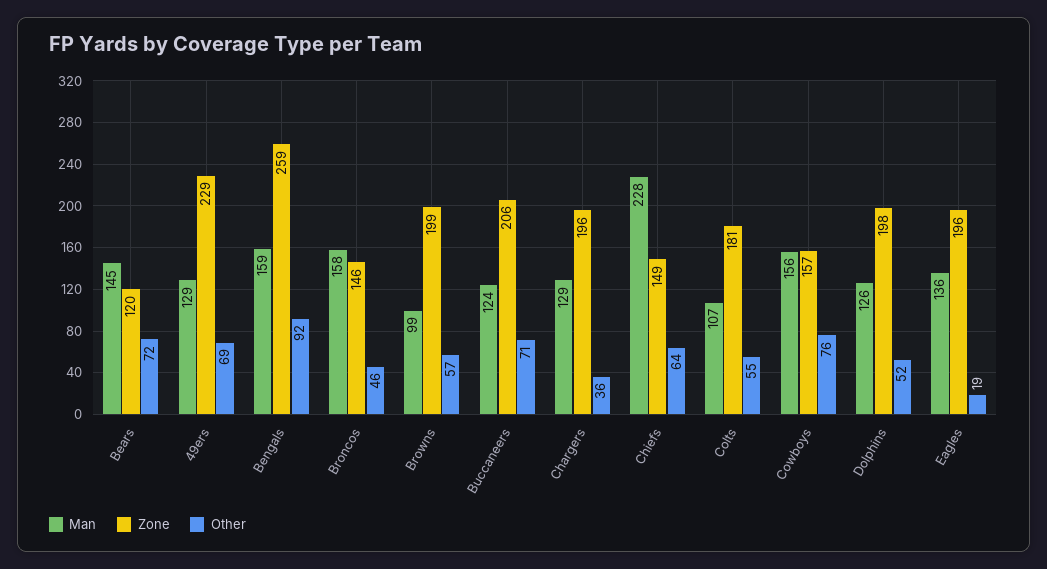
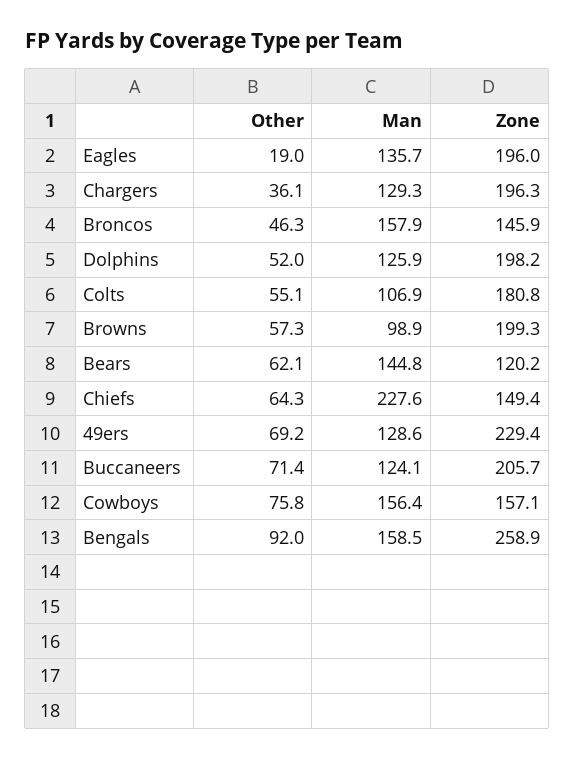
  {
    "Man": {
      "Bears": 144.8,
      "49ers": 128.6,
      "Bengals": 158.5,
      "Broncos": 157.9,
      "Browns": 98.9,
      "Buccaneers": 124.1,
      "Chargers": 129.3,
      "Chiefs": 227.6,
      "Colts": 106.9,
      "Cowboys": 156.4,
      "Dolphins": 125.9,
      "Eagles": 135.7
    },
    "Zone": {
      "Bears": 120.2,
      "49ers": 229.4,
      "Bengals": 258.9,
      "Broncos": 145.9,
      "Browns": 199.3,
      "Buccaneers": 205.7,
      "Chargers": 196.3,
      "Chiefs": 149.4,
      "Colts": 180.8,
      "Cowboys": 157.1,
      "Dolphins": 198.2,
      "Eagles": 196
    },
    "Other": {
-     "Bears": 72,
+     "Bears": 62.1,
      "49ers": 69.2,
      "Bengals": 92,
      "Broncos": 46.3,
      "Browns": 57.3,
      "Buccaneers": 71.4,
      "Chargers": 36.1,
      "Chiefs": 64.3,
      "Colts": 55.1,
      "Cowboys": 75.8,
      "Dolphins": 52,
      "Eagles": 19
    }
  }

